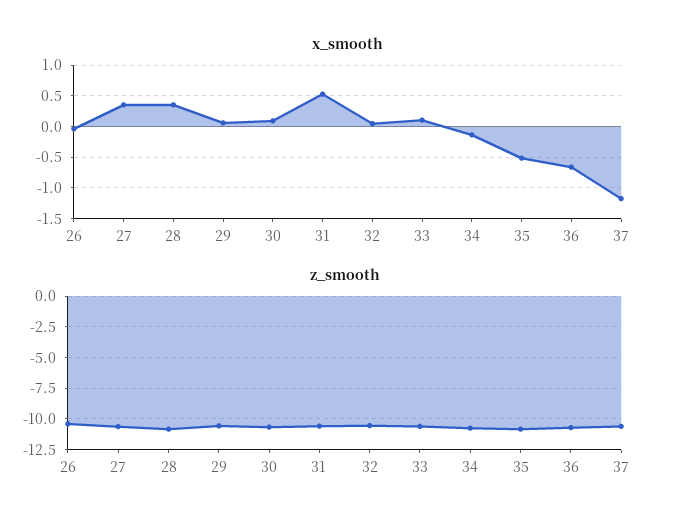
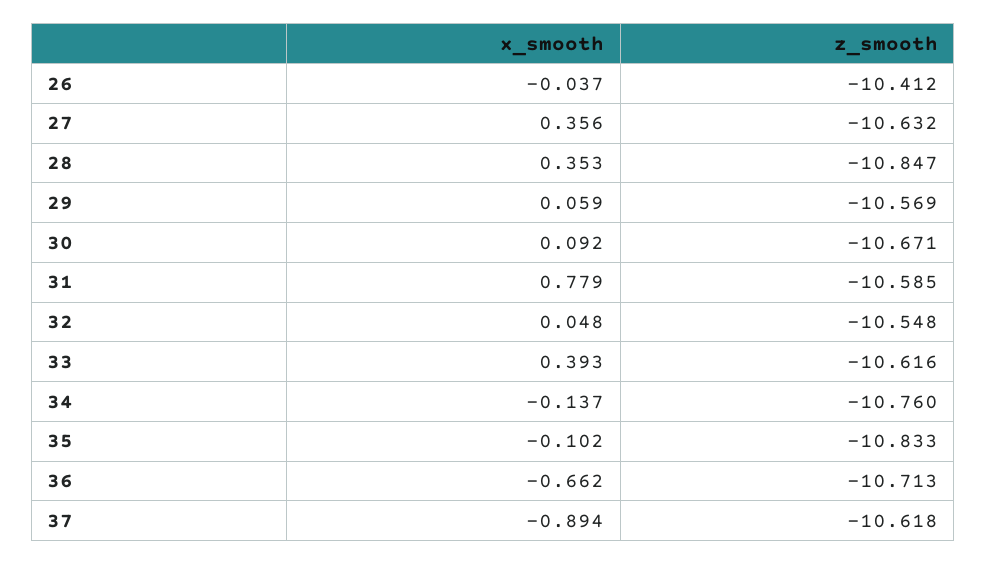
  {
    "x_smooth": {
      "26": -0.037,
      "27": 0.356,
      "28": 0.353,
      "29": 0.059,
      "30": 0.092,
-     "31": 0.5,
+     "31": 0.779,
      "32": 0.048,
-     "33": 0.1,
+     "33": 0.393,
      "34": -0.137,
-     "35": -0.5,
+     "35": -0.102,
      "36": -0.662,
-     "37": -1.2
+     "37": -0.894
    },
    "z_smooth": {
      "26": -10.412,
      "27": -10.632,
      "28": -10.847,
      "29": -10.569,
      "30": -10.671,
      "31": -10.585,
      "32": -10.548,
      "33": -10.616,
      "34": -10.76,
      "35": -10.833,
      "36": -10.713,
      "37": -10.618
    }
  }

